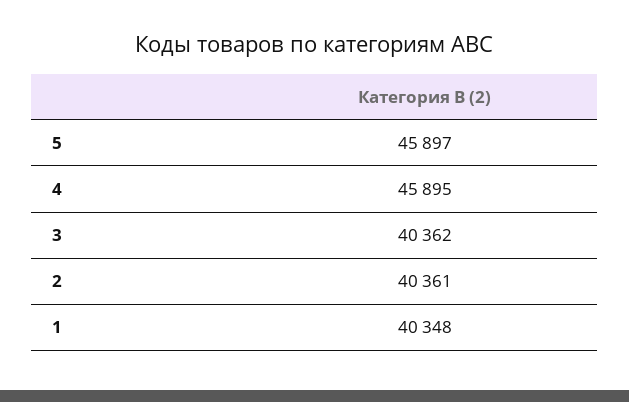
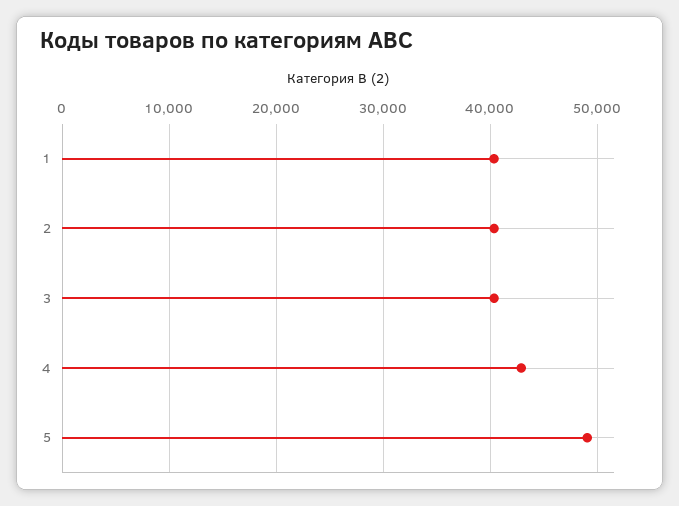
  {
-   "5": 45897,
+   "5": 49000,
-   "4": 45895,
+   "4": 43000,
    "3": 40362,
    "2": 40361,
    "1": 40348
  }

